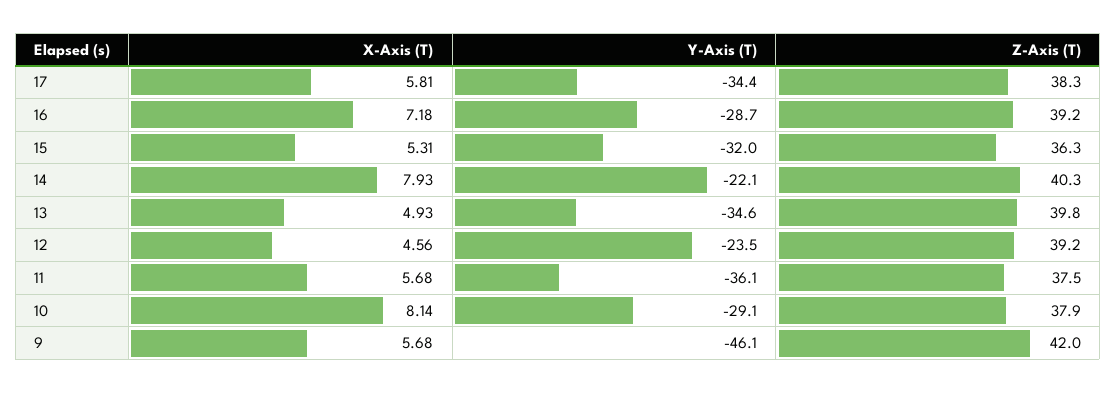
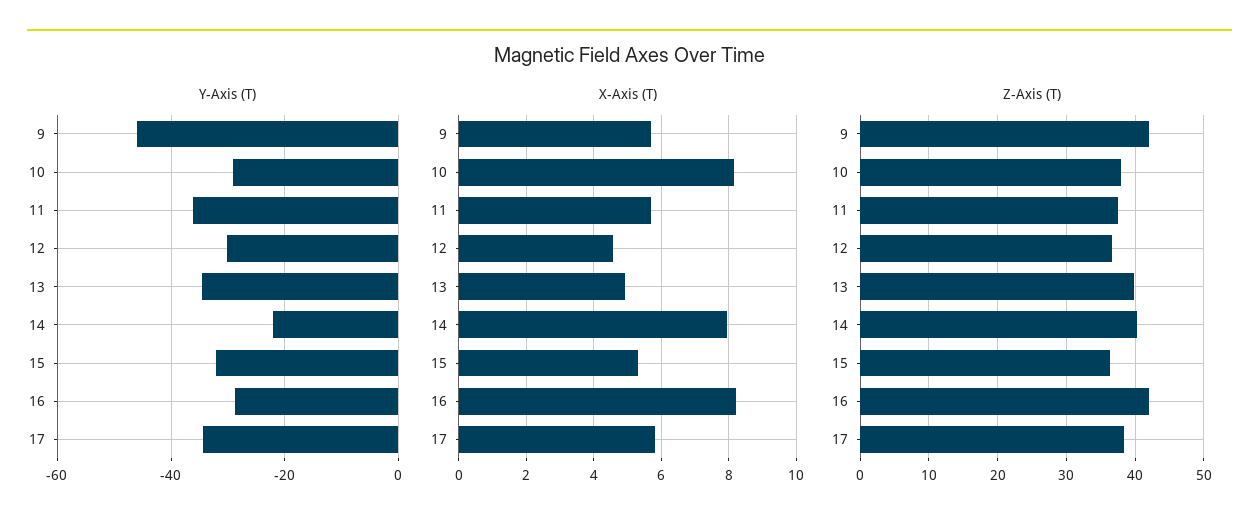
  {
    "X-Axis (T)": {
      "17": 5.81,
-     "16": 7.18,
+     "16": 8.2,
      "15": 5.31,
      "14": 7.93,
      "13": 4.93,
      "12": 4.56,
      "11": 5.68,
      "10": 8.14,
      "9": 5.68
    },
    "Y-Axis (T)": {
      "17": -34.4,
      "16": -28.7,
      "15": -32,
      "14": -22.1,
      "13": -34.6,
-     "12": -23.5,
+     "12": -30,
      "11": -36.1,
      "10": -29.1,
      "9": -46.1
    },
    "Z-Axis (T)": {
      "17": 38.3,
-     "16": 39.2,
+     "16": 42,
      "15": 36.3,
      "14": 40.3,
      "13": 39.8,
-     "12": 39.2,
+     "12": 37,
      "11": 37.5,
      "10": 37.9,
      "9": 42
    }
  }

